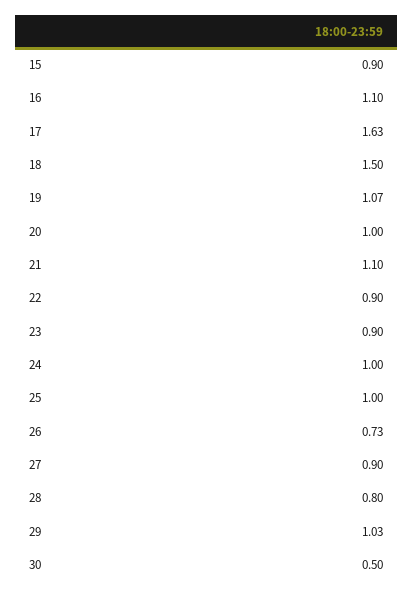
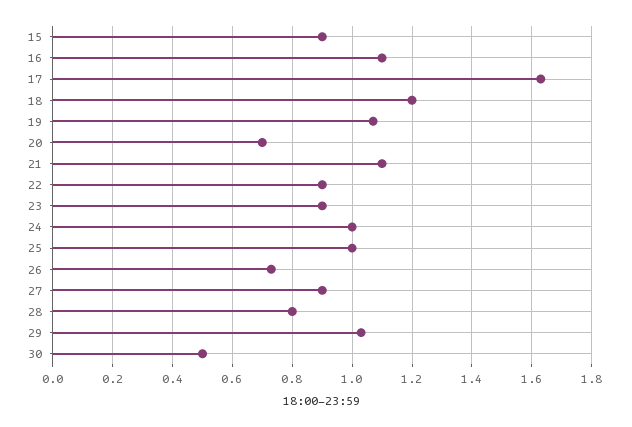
  {
    "15": 0.9,
    "16": 1.1,
    "17": 1.63,
-   "18": 1.5,
+   "18": 1.2,
    "19": 1.07,
-   "20": 1,
+   "20": 0.7,
    "21": 1.1,
    "22": 0.9,
    "23": 0.9,
    "24": 1,
    "25": 1,
    "26": 0.73,
    "27": 0.9,
    "28": 0.8,
    "29": 1.03,
    "30": 0.5
  }

